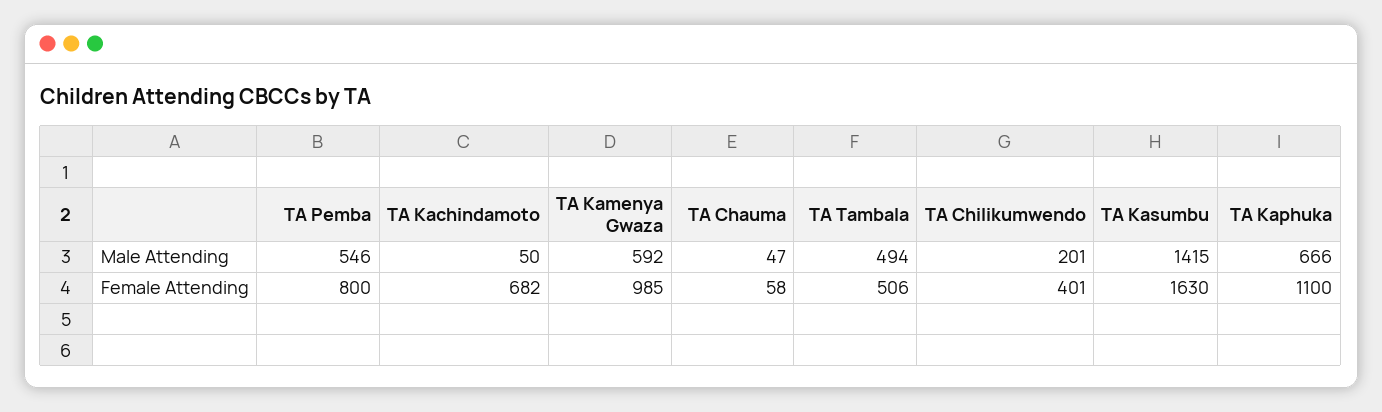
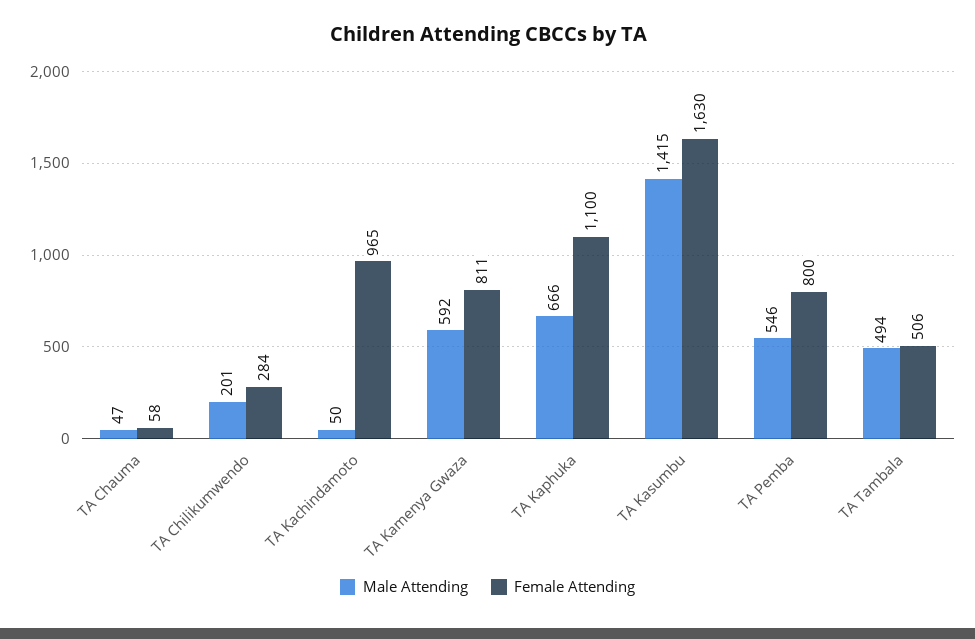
  {
    "Male Attending": {
      "TA Pemba": 546,
      "TA Kachindamoto": 50,
      "TA Kamenya Gwaza": 592,
      "TA Chauma": 47,
      "TA Tambala": 494,
      "TA Chilikumwendo": 201,
      "TA Kasumbu": 1415,
      "TA Kaphuka": 666
    },
    "Female Attending": {
      "TA Pemba": 800,
-     "TA Kachindamoto": 682,
+     "TA Kachindamoto": 965,
-     "TA Kamenya Gwaza": 985,
+     "TA Kamenya Gwaza": 811,
      "TA Chauma": 58,
      "TA Tambala": 506,
-     "TA Chilikumwendo": 401,
+     "TA Chilikumwendo": 284,
      "TA Kasumbu": 1630,
      "TA Kaphuka": 1100
    }
  }

